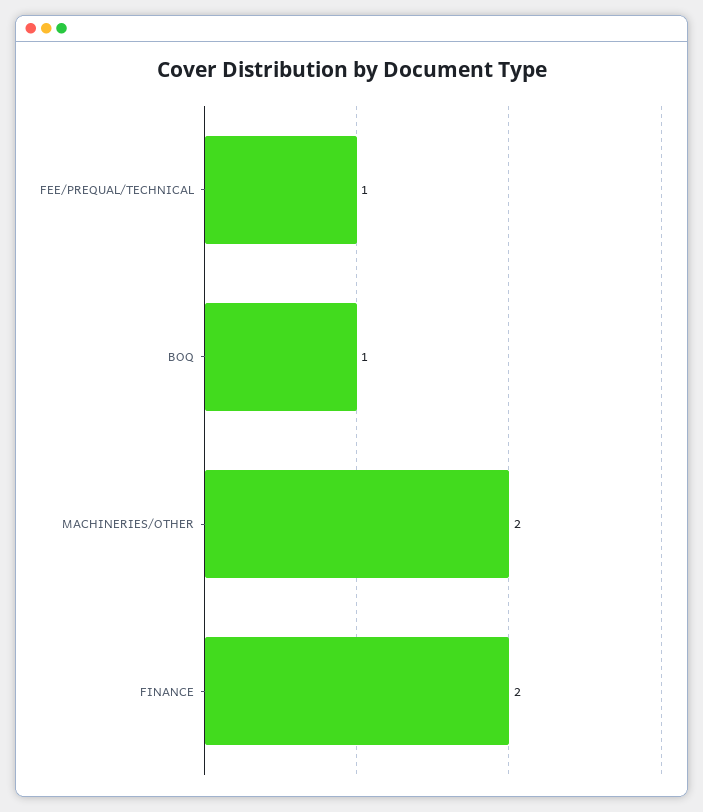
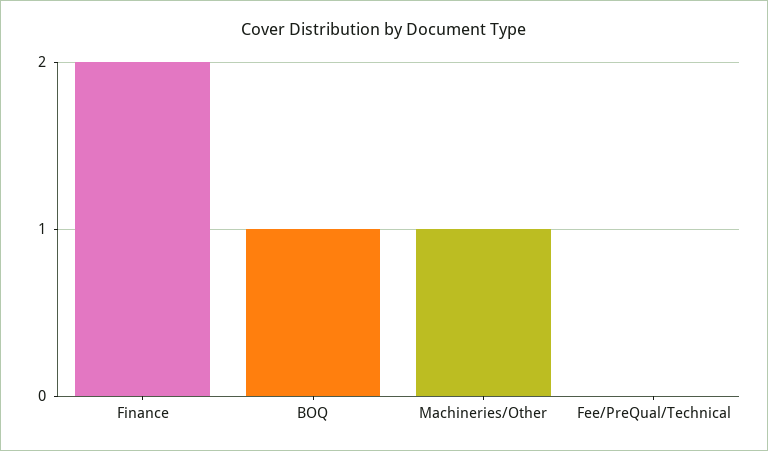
  {
-   "FEE/PREQUAL/TECHNICAL": 1,
+   "FEE/PREQUAL/TECHNICAL": 0,
    "BOQ": 1,
-   "MACHINERIES/OTHER": 2,
+   "MACHINERIES/OTHER": 1,
    "FINANCE": 2
  }

